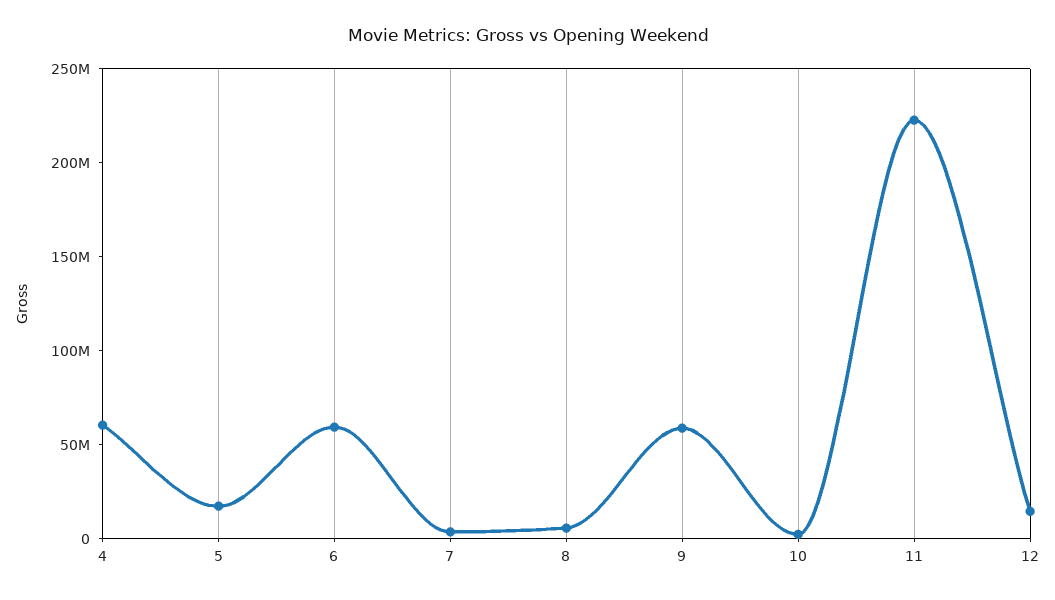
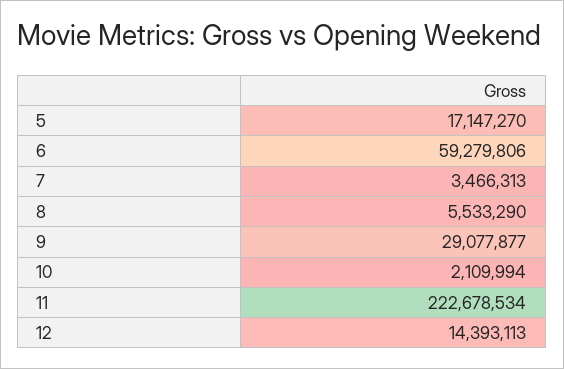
  {
-   "4": 60000000,
    "5": 17147270,
    "6": 59279806,
    "7": 3466313,
    "8": 5533290,
-   "9": 60000000,
+   "9": 29077877,
    "10": 2109994,
    "11": 222678534,
    "12": 14393113
  }

